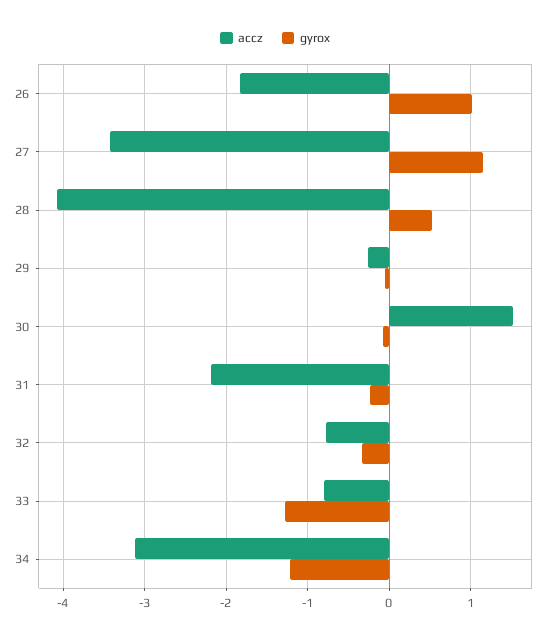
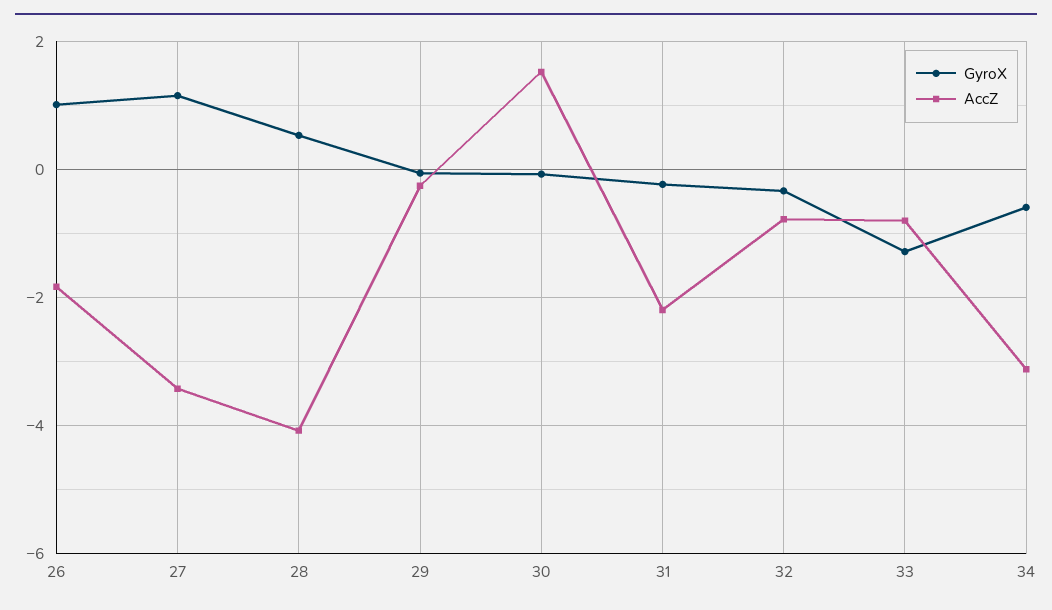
  {
    "accz": {
      "26": -1.8,
      "27": -3.4,
      "28": -4.1,
      "29": -0.3,
      "30": 1.5,
      "31": -2.2,
      "32": -0.8,
      "33": -0.8,
      "34": -3.1
    },
    "gyrox": {
      "26": 1,
      "27": 1.2,
      "28": 0.5,
      "29": -0.1,
      "30": -0.1,
      "31": -0.2,
      "32": -0.3,
      "33": -1.3,
-     "34": -1.2
+     "34": -0.6
    }
  }

